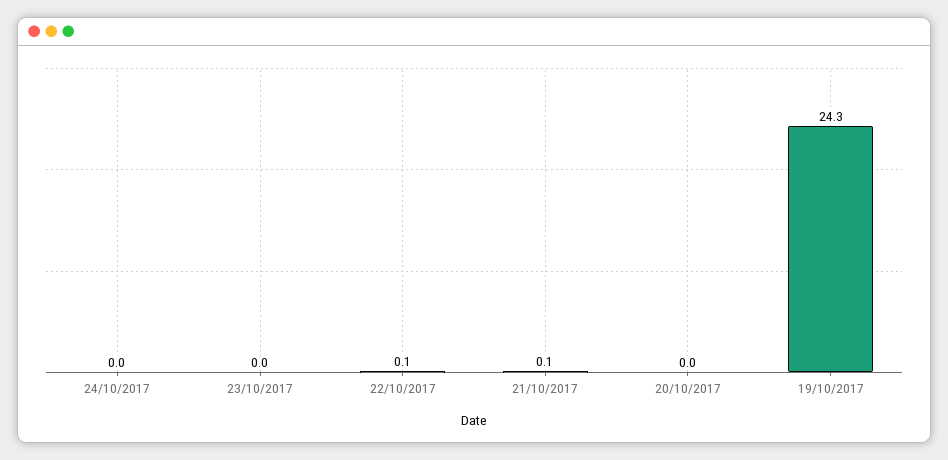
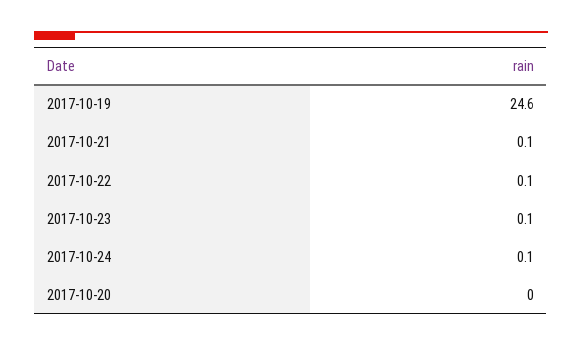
  {
-   "24/10/2017": 0,
+   "24/10/2017": 0.1,
-   "23/10/2017": 0,
+   "23/10/2017": 0.1,
    "22/10/2017": 0.1,
    "21/10/2017": 0.1,
    "20/10/2017": 0,
-   "19/10/2017": 24.3
+   "19/10/2017": 24.6
  }

